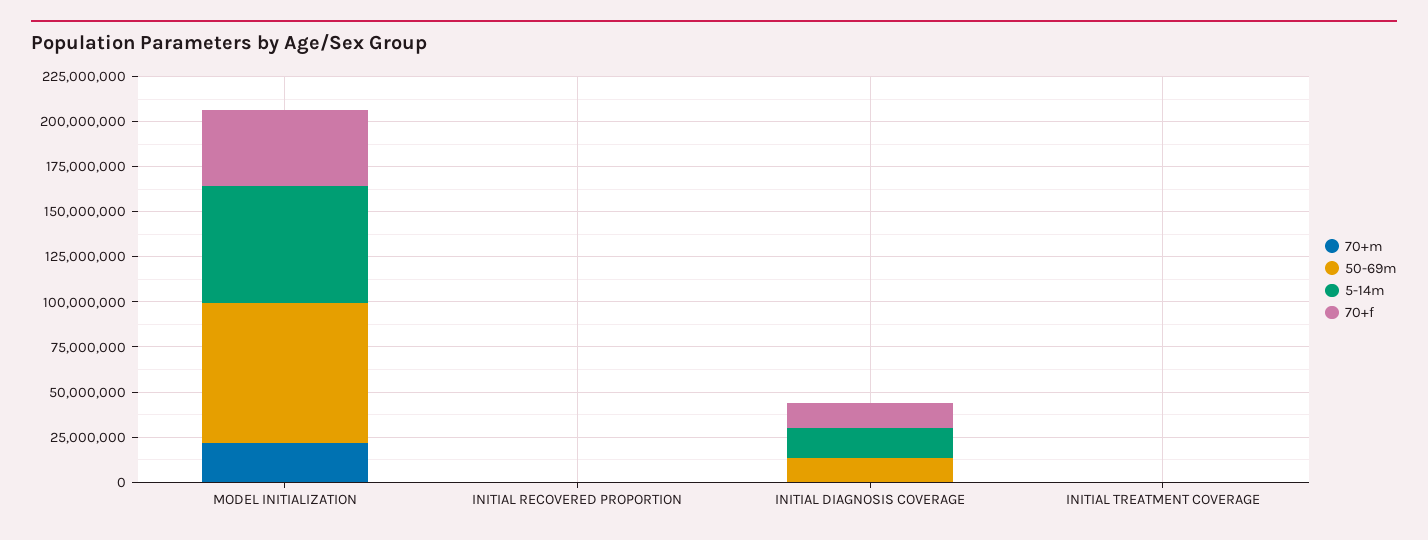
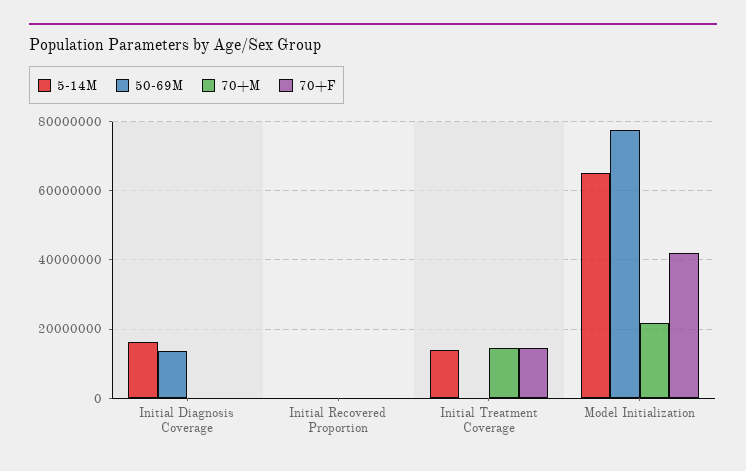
  {
    "70+m": {
      "MODEL INITIALIZATION": 22000000,
      "INITIAL RECOVERED PROPORTION": 0,
      "INITIAL DIAGNOSIS COVERAGE": 0,
-     "INITIAL TREATMENT COVERAGE": 0
+     "INITIAL TREATMENT COVERAGE": 14000000
    },
    "50-69m": {
      "MODEL INITIALIZATION": 78000000,
      "INITIAL RECOVERED PROPORTION": 0,
      "INITIAL DIAGNOSIS COVERAGE": 14000000,
      "INITIAL TREATMENT COVERAGE": 0
    },
    "5-14m": {
      "MODEL INITIALIZATION": 66000000,
      "INITIAL RECOVERED PROPORTION": 0,
      "INITIAL DIAGNOSIS COVERAGE": 16000000,
-     "INITIAL TREATMENT COVERAGE": 0
+     "INITIAL TREATMENT COVERAGE": 14000000
    },
    "70+f": {
      "MODEL INITIALIZATION": 42000000,
      "INITIAL RECOVERED PROPORTION": 0,
-     "INITIAL DIAGNOSIS COVERAGE": 15000000,
+     "INITIAL DIAGNOSIS COVERAGE": 0,
-     "INITIAL TREATMENT COVERAGE": 0
+     "INITIAL TREATMENT COVERAGE": 14000000
    }
  }

